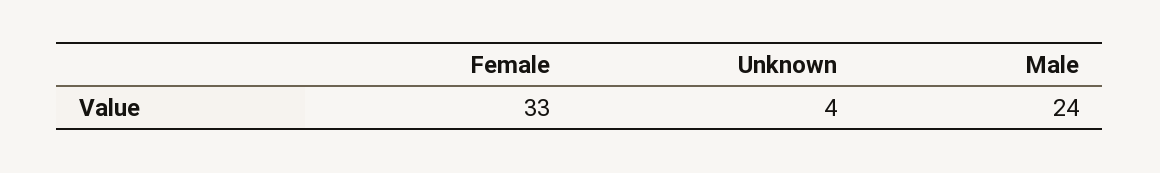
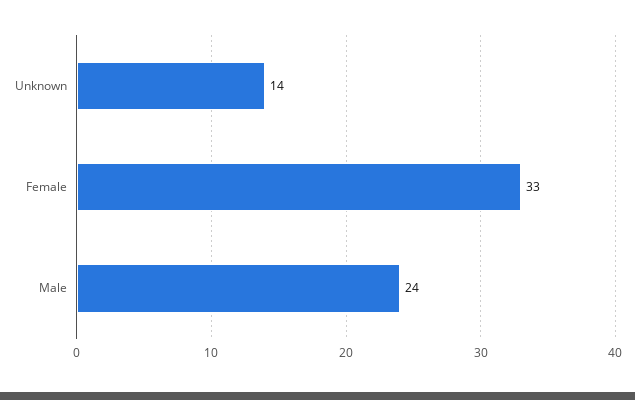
  {
    "Female": 33,
-   "Unknown": 4,
+   "Unknown": 14,
    "Male": 24
  }

